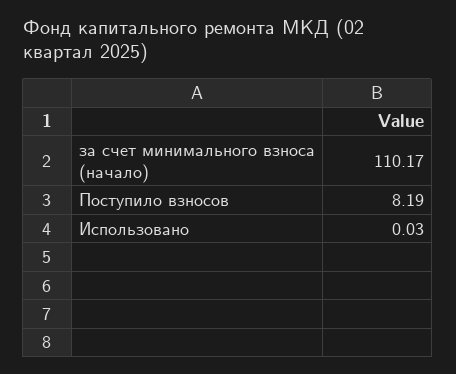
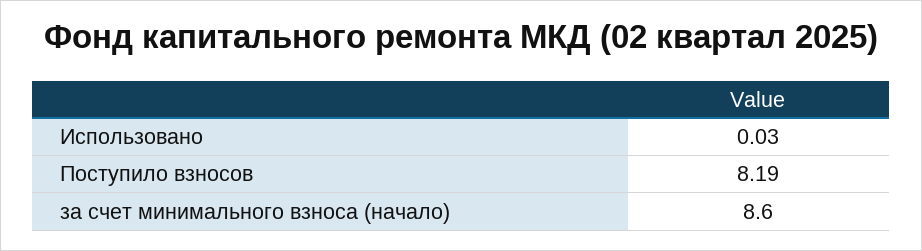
  {
-   "за счет минимального взноса (начало)": 110.17,
+   "за счет минимального взноса (начало)": 8.6,
    "Поступило взносов": 8.19,
    "Использовано": 0.03
  }

